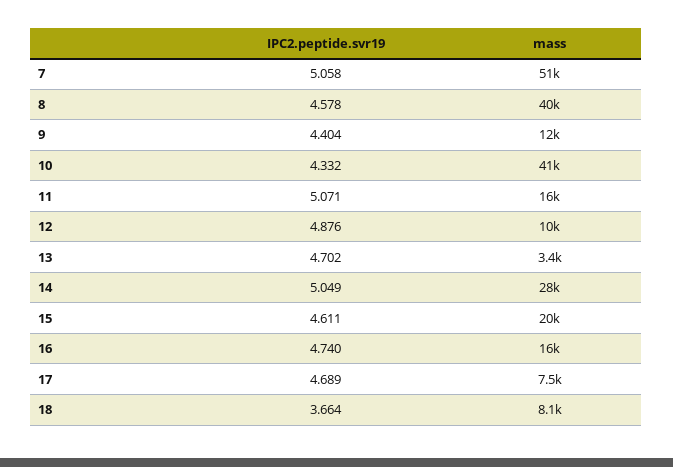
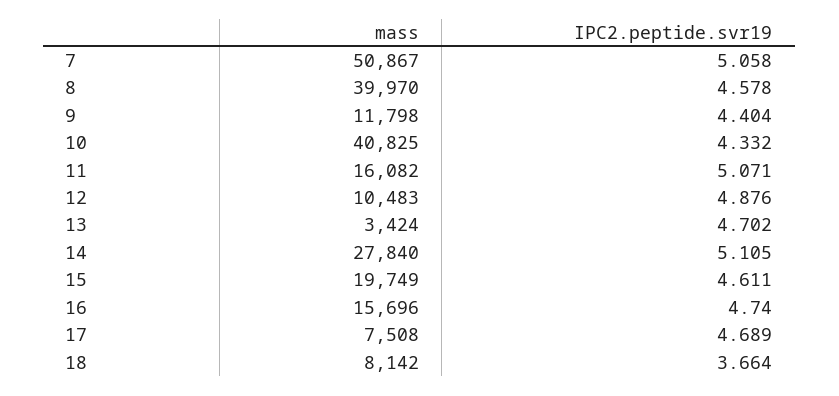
  {
    "IPC2.peptide.svr19": {
      "7": 5.058,
      "8": 4.578,
      "9": 4.404,
      "10": 4.332,
      "11": 5.071,
      "12": 4.876,
      "13": 4.702,
-     "14": 5.049,
+     "14": 5.105,
      "15": 4.611,
      "16": 4.74,
      "17": 4.689,
      "18": 3.664
    },
    "mass": {
      "7": 50867,
      "8": 39970,
      "9": 11798,
      "10": 40825,
      "11": 16082,
      "12": 10483,
      "13": 3424,
      "14": 27840,
      "15": 19749,
      "16": 15696,
      "17": 7508,
      "18": 8142
    }
  }

